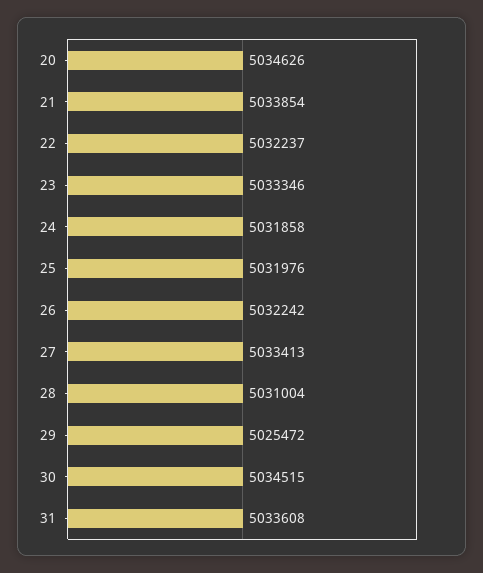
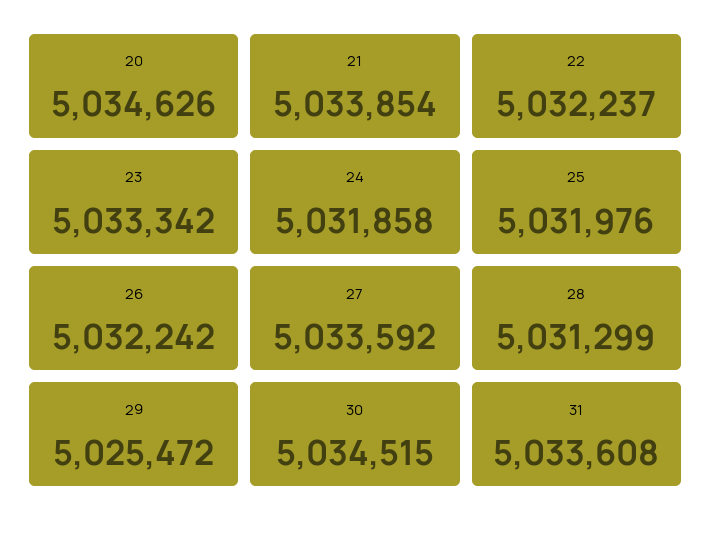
  {
    "20": 5034626,
    "21": 5033854,
    "22": 5032237,
-   "23": 5033346,
+   "23": 5033342,
    "24": 5031858,
    "25": 5031976,
    "26": 5032242,
-   "27": 5033413,
+   "27": 5033592,
-   "28": 5031004,
+   "28": 5031299,
    "29": 5025472,
    "30": 5034515,
    "31": 5033608
  }

